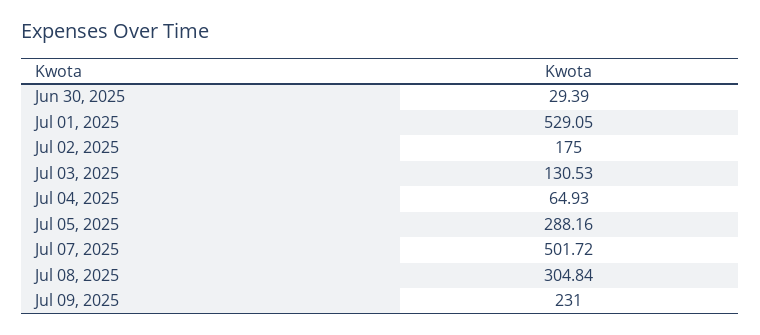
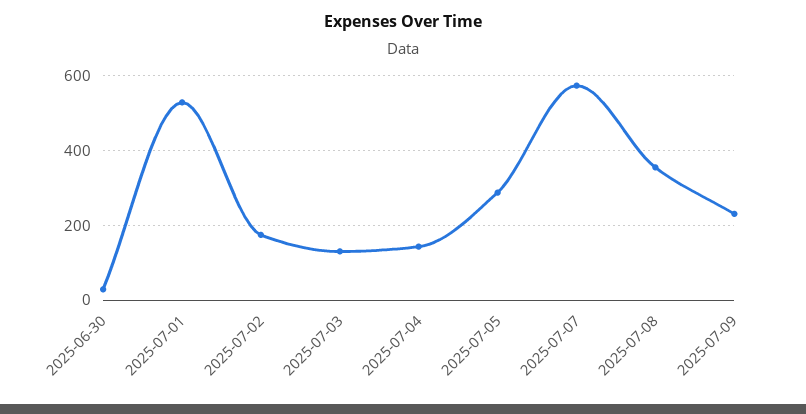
  {
    "Jun 30, 2025": 29.39,
    "Jul 01, 2025": 529.05,
    "Jul 02, 2025": 175,
    "Jul 03, 2025": 130.53,
-   "Jul 04, 2025": 64.93,
+   "Jul 04, 2025": 140,
    "Jul 05, 2025": 288.16,
-   "Jul 07, 2025": 501.72,
+   "Jul 07, 2025": 580,
-   "Jul 08, 2025": 304.84,
+   "Jul 08, 2025": 360,
    "Jul 09, 2025": 231
  }

